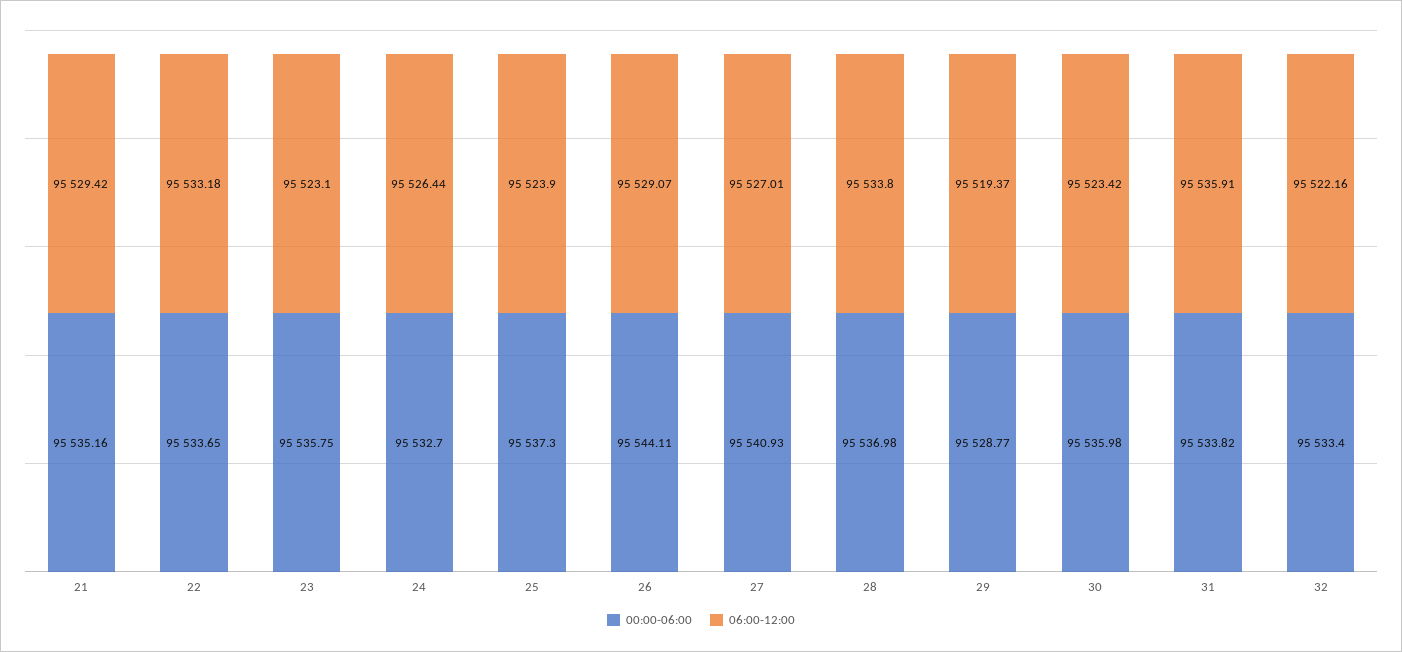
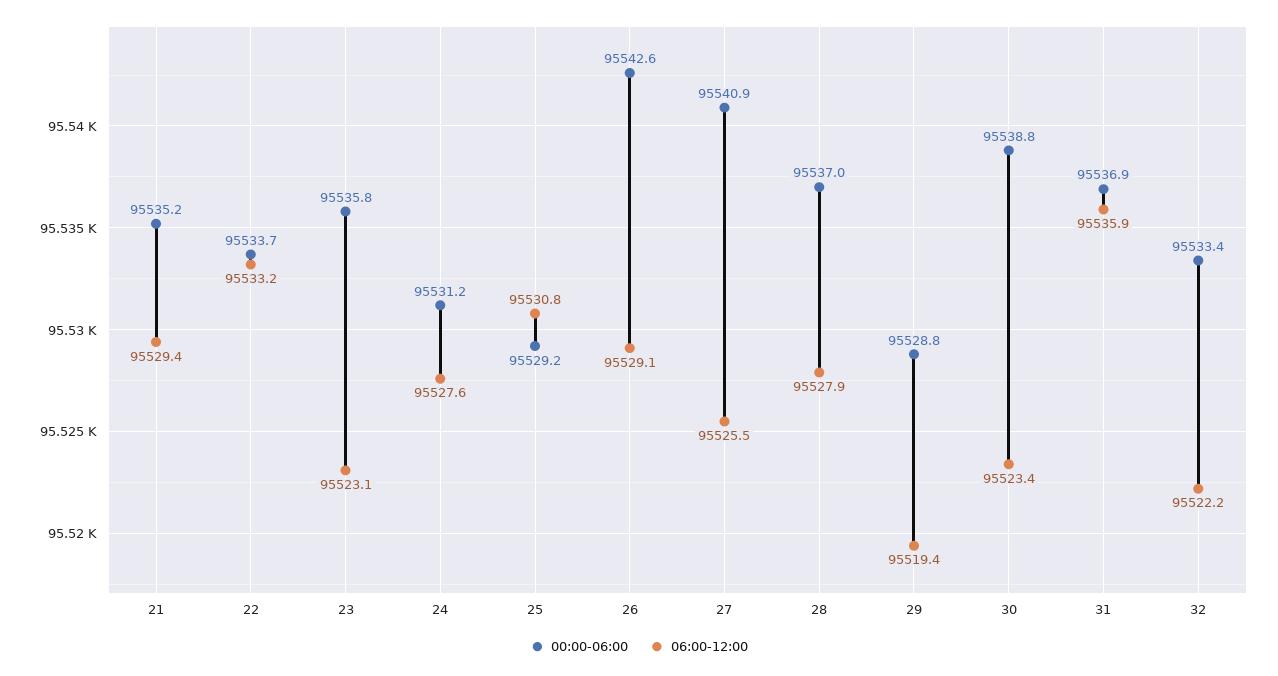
  {
    "00:00-06:00": {
      "21": 95535.16,
      "22": 95533.65,
      "23": 95535.75,
-     "24": 95532.7,
+     "24": 95531.2,
-     "25": 95537.3,
+     "25": 95529.2,
-     "26": 95544.11,
+     "26": 95542.6,
      "27": 95540.93,
      "28": 95536.98,
      "29": 95528.77,
-     "30": 95535.98,
+     "30": 95538.8,
-     "31": 95533.82,
+     "31": 95536.9,
      "32": 95533.4
    },
    "06:00-12:00": {
      "21": 95529.42,
      "22": 95533.18,
      "23": 95523.1,
-     "24": 95526.44,
+     "24": 95527.6,
-     "25": 95523.9,
+     "25": 95530.8,
      "26": 95529.07,
-     "27": 95527.01,
+     "27": 95525.5,
-     "28": 95533.8,
+     "28": 95527.9,
      "29": 95519.37,
      "30": 95523.42,
      "31": 95535.91,
      "32": 95522.16
    }
  }

